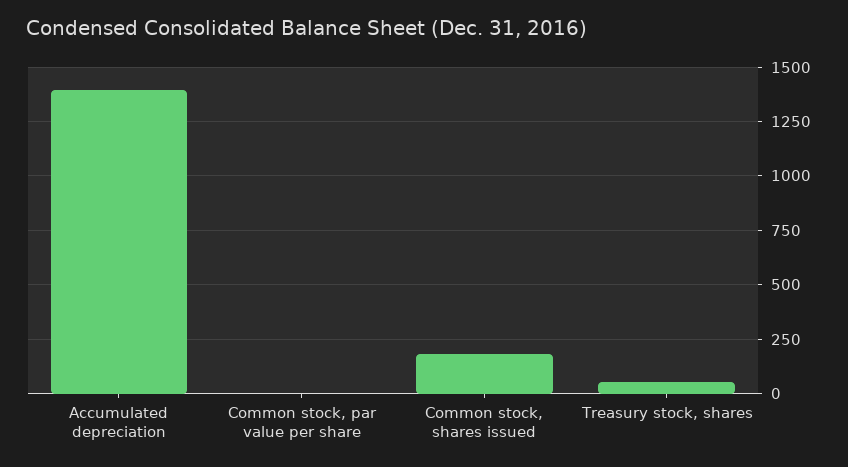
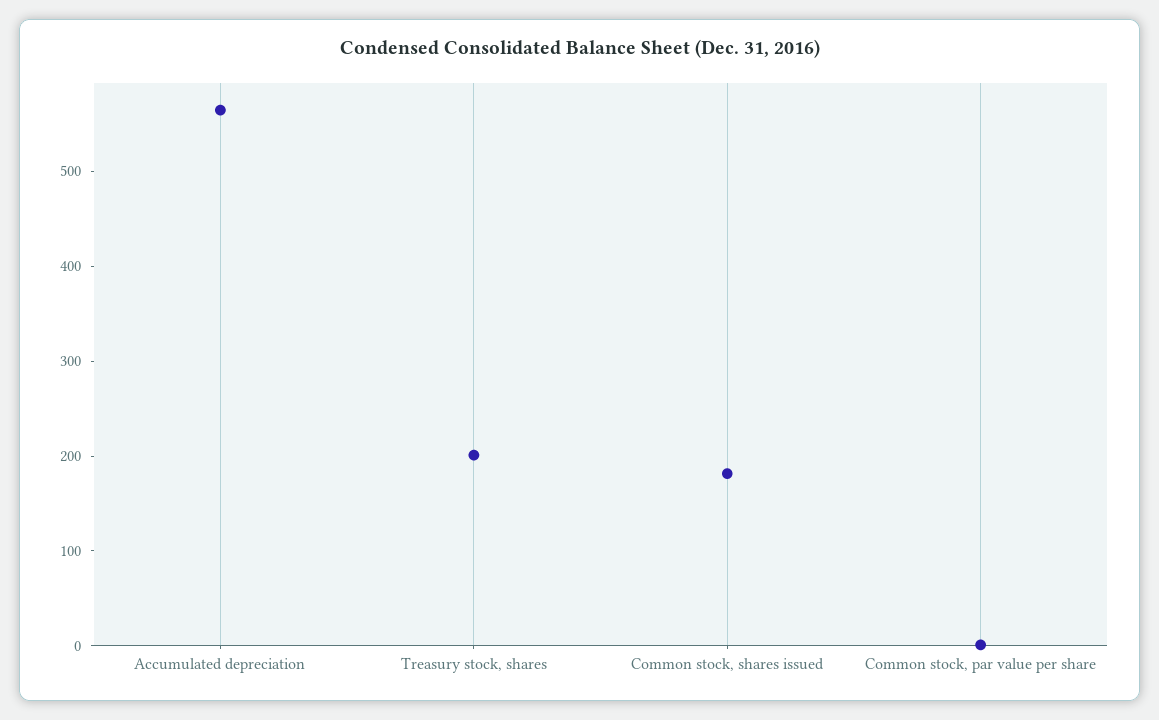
  {
-   "Accumulated depreciation": 1400,
+   "Accumulated depreciation": 560,
    "Common stock, par value per share": 0,
    "Common stock, shares issued": 180,
-   "Treasury stock, shares": 50
+   "Treasury stock, shares": 200
  }

